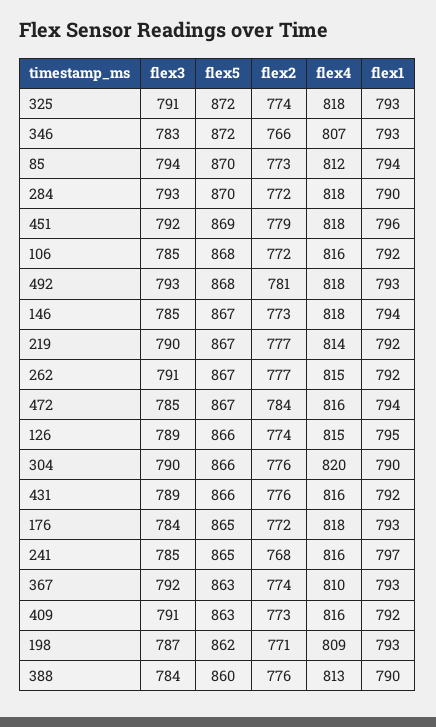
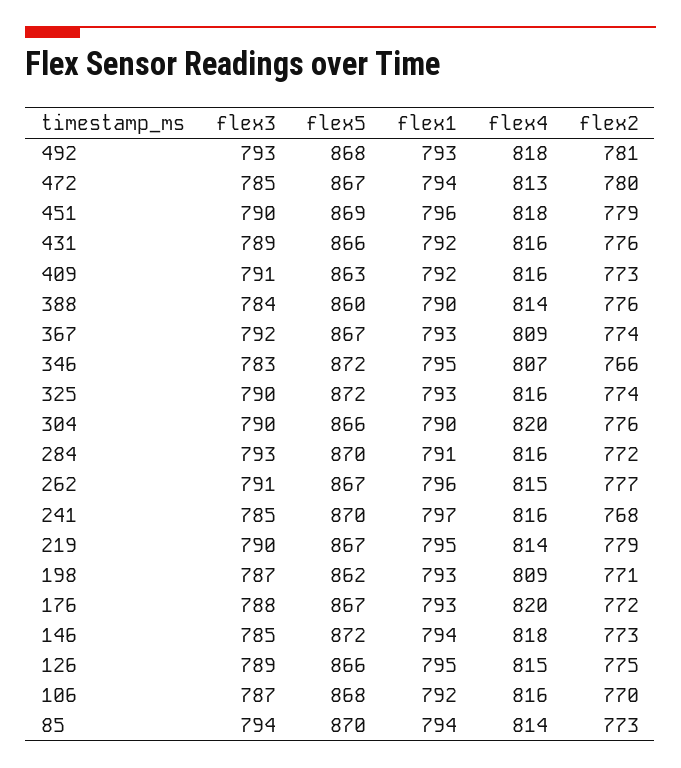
  {
    "flex3": {
-     "325": 791,
+     "325": 790,
      "346": 783,
      "85": 794,
      "284": 793,
-     "451": 792,
+     "451": 790,
-     "106": 785,
+     "106": 787,
      "492": 793,
      "146": 785,
      "219": 790,
      "262": 791,
      "472": 785,
      "126": 789,
      "304": 790,
      "431": 789,
-     "176": 784,
+     "176": 788,
      "241": 785,
      "367": 792,
      "409": 791,
      "198": 787,
      "388": 784
    },
    "flex5": {
      "325": 872,
      "346": 872,
      "85": 870,
      "284": 870,
      "451": 869,
      "106": 868,
      "492": 868,
-     "146": 867,
+     "146": 872,
      "219": 867,
      "262": 867,
      "472": 867,
      "126": 866,
      "304": 866,
      "431": 866,
-     "176": 865,
+     "176": 867,
-     "241": 865,
+     "241": 870,
-     "367": 863,
+     "367": 867,
      "409": 863,
      "198": 862,
      "388": 860
    },
    "flex2": {
      "325": 774,
      "346": 766,
      "85": 773,
      "284": 772,
      "451": 779,
-     "106": 772,
+     "106": 770,
      "492": 781,
      "146": 773,
-     "219": 777,
+     "219": 779,
      "262": 777,
-     "472": 784,
+     "472": 780,
-     "126": 774,
+     "126": 775,
      "304": 776,
      "431": 776,
      "176": 772,
      "241": 768,
      "367": 774,
      "409": 773,
      "198": 771,
      "388": 776
    },
    "flex4": {
-     "325": 818,
+     "325": 816,
      "346": 807,
-     "85": 812,
+     "85": 814,
-     "284": 818,
+     "284": 816,
      "451": 818,
      "106": 816,
      "492": 818,
      "146": 818,
      "219": 814,
      "262": 815,
-     "472": 816,
+     "472": 813,
      "126": 815,
      "304": 820,
      "431": 816,
-     "176": 818,
+     "176": 820,
      "241": 816,
-     "367": 810,
+     "367": 809,
      "409": 816,
      "198": 809,
-     "388": 813
+     "388": 814
    },
    "flex1": {
      "325": 793,
-     "346": 793,
+     "346": 795,
      "85": 794,
-     "284": 790,
+     "284": 791,
      "451": 796,
      "106": 792,
      "492": 793,
      "146": 794,
-     "219": 792,
+     "219": 795,
-     "262": 792,
+     "262": 796,
      "472": 794,
      "126": 795,
      "304": 790,
      "431": 792,
      "176": 793,
      "241": 797,
      "367": 793,
      "409": 792,
      "198": 793,
      "388": 790
    }
  }

